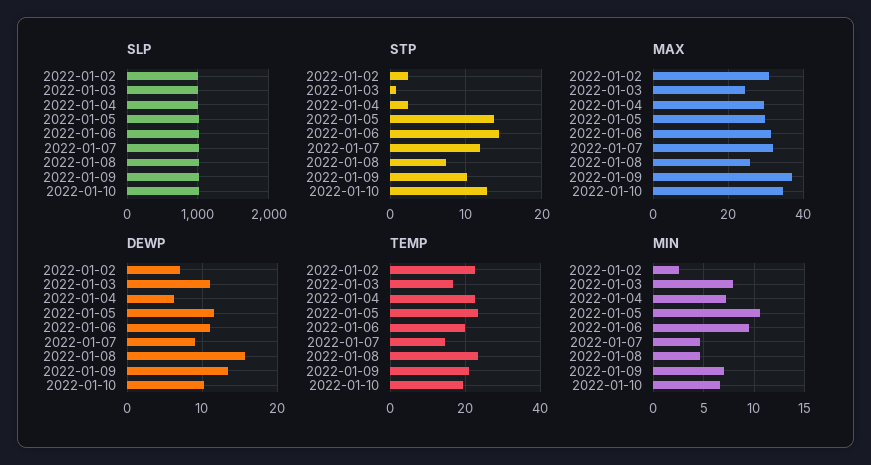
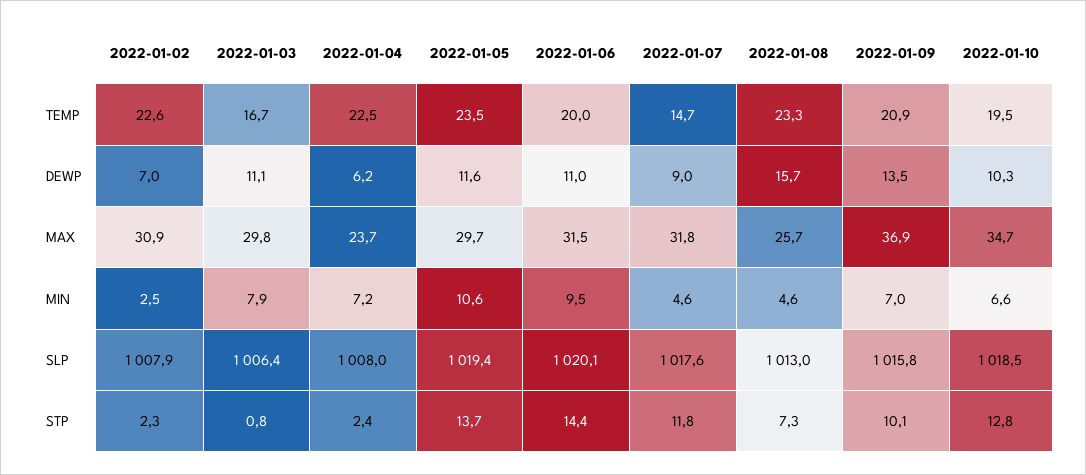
  {
    "SLP": {
      "2022-01-02": 1007.9,
      "2022-01-03": 1006.4,
      "2022-01-04": 1008,
      "2022-01-05": 1019.4,
      "2022-01-06": 1020.1,
      "2022-01-07": 1017.6,
      "2022-01-08": 1013,
      "2022-01-09": 1015.8,
      "2022-01-10": 1018.5
    },
    "STP": {
      "2022-01-02": 2.3,
      "2022-01-03": 0.8,
      "2022-01-04": 2.4,
      "2022-01-05": 13.7,
      "2022-01-06": 14.4,
      "2022-01-07": 11.8,
      "2022-01-08": 7.3,
      "2022-01-09": 10.1,
      "2022-01-10": 12.8
    },
    "MAX": {
      "2022-01-02": 30.9,
-     "2022-01-03": 24,
+     "2022-01-03": 29.8,
-     "2022-01-04": 30,
+     "2022-01-04": 23.7,
      "2022-01-05": 29.7,
      "2022-01-06": 31.5,
      "2022-01-07": 31.8,
      "2022-01-08": 25.7,
      "2022-01-09": 36.9,
      "2022-01-10": 34.7
    },
    "DEWP": {
      "2022-01-02": 7,
      "2022-01-03": 11.1,
      "2022-01-04": 6.2,
      "2022-01-05": 11.6,
      "2022-01-06": 11,
      "2022-01-07": 9,
      "2022-01-08": 15.7,
      "2022-01-09": 13.5,
      "2022-01-10": 10.3
    },
    "TEMP": {
      "2022-01-02": 22.6,
      "2022-01-03": 16.7,
      "2022-01-04": 22.5,
      "2022-01-05": 23.5,
      "2022-01-06": 20,
      "2022-01-07": 14.7,
      "2022-01-08": 23.3,
      "2022-01-09": 20.9,
      "2022-01-10": 19.5
    },
    "MIN": {
      "2022-01-02": 2.5,
      "2022-01-03": 7.9,
      "2022-01-04": 7.2,
      "2022-01-05": 10.6,
      "2022-01-06": 9.5,
      "2022-01-07": 4.6,
      "2022-01-08": 4.6,
      "2022-01-09": 7,
      "2022-01-10": 6.6
    }
  }

